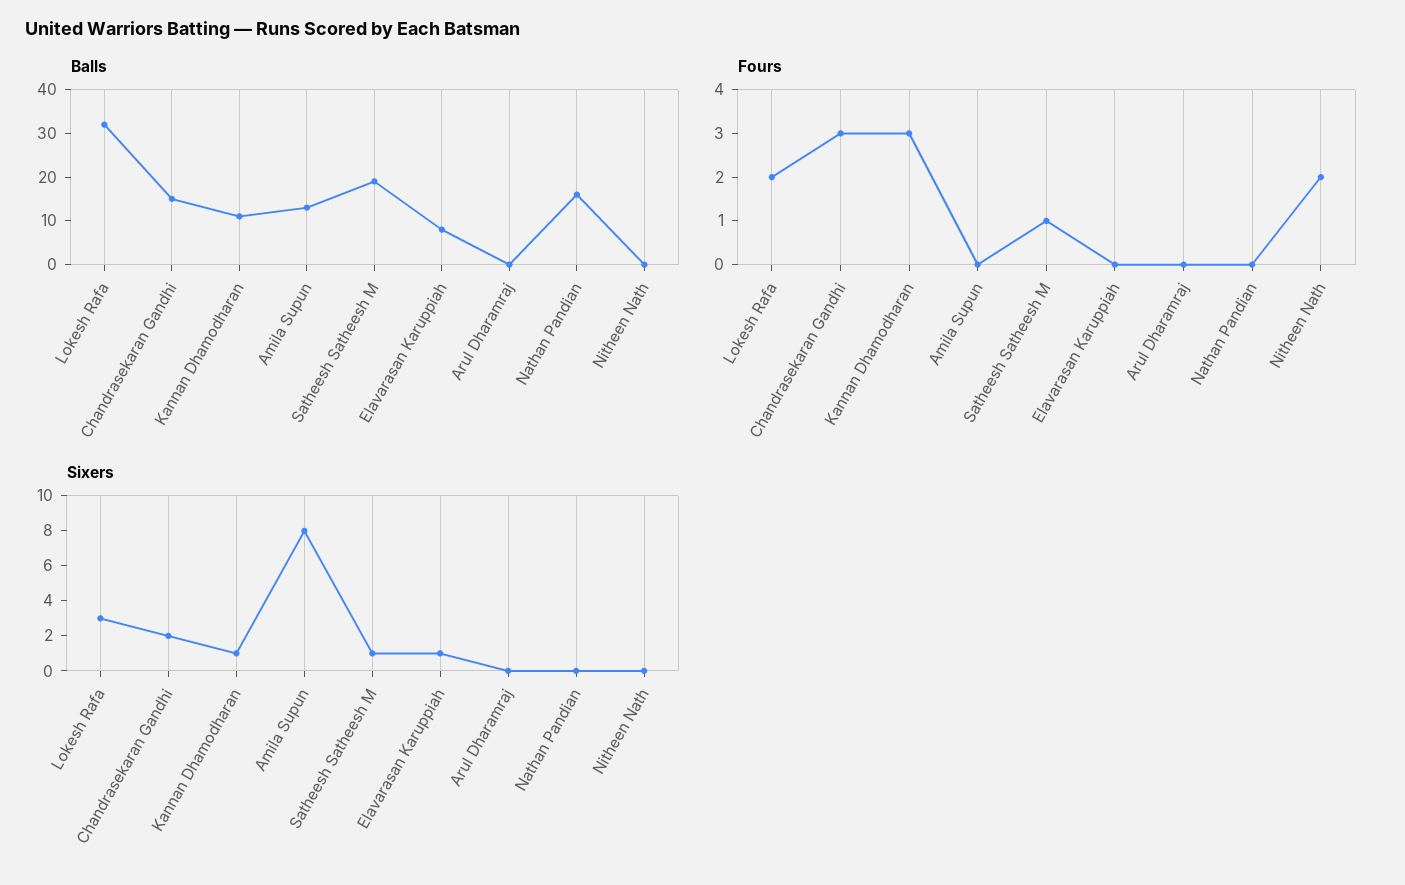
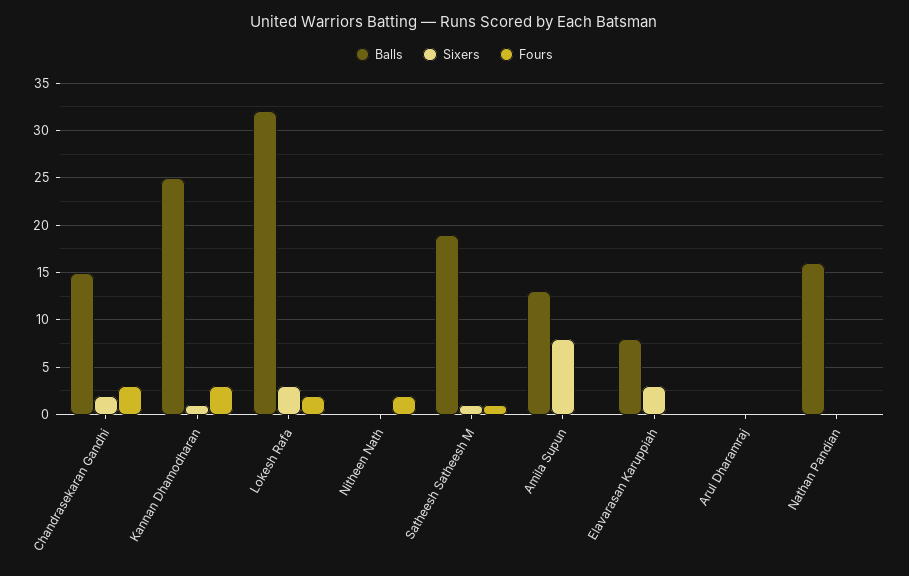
  {
    "Balls": {
      "Lokesh Rafa": 32,
      "Chandrasekaran Gandhi": 15,
-     "Kannan Dhamodharan": 10,
+     "Kannan Dhamodharan": 25,
      "Amila Supun": 13,
      "Satheesh Satheesh M": 19,
      "Elavarasan Karuppiah": 8,
      "Arul Dharamraj": 0,
      "Nathan Pandian": 16,
      "Nitheen Nath": 0
    },
    "Fours": {
      "Lokesh Rafa": 2,
      "Chandrasekaran Gandhi": 3,
      "Kannan Dhamodharan": 3,
      "Amila Supun": 0,
      "Satheesh Satheesh M": 1,
      "Elavarasan Karuppiah": 0,
      "Arul Dharamraj": 0,
      "Nathan Pandian": 0,
      "Nitheen Nath": 2
    },
    "Sixers": {
      "Lokesh Rafa": 3,
      "Chandrasekaran Gandhi": 2,
      "Kannan Dhamodharan": 1,
      "Amila Supun": 8,
      "Satheesh Satheesh M": 1,
-     "Elavarasan Karuppiah": 1,
+     "Elavarasan Karuppiah": 3,
      "Arul Dharamraj": 0,
      "Nathan Pandian": 0,
      "Nitheen Nath": 0
    }
  }

